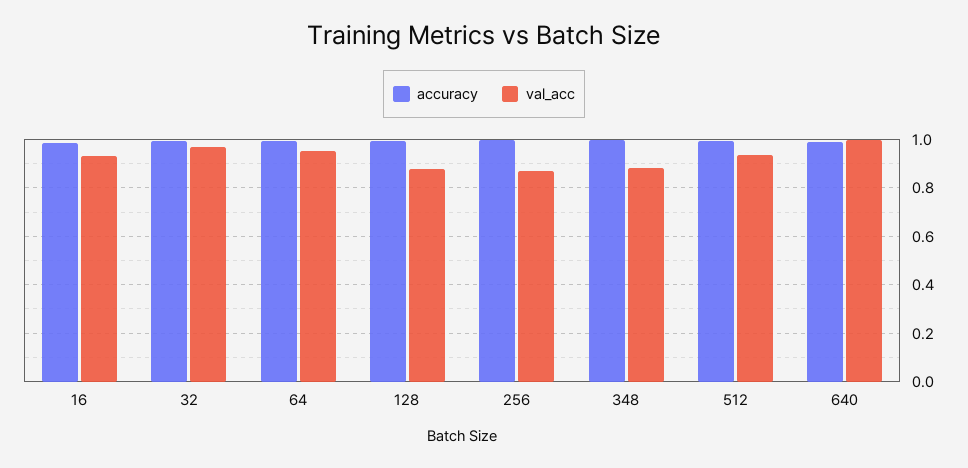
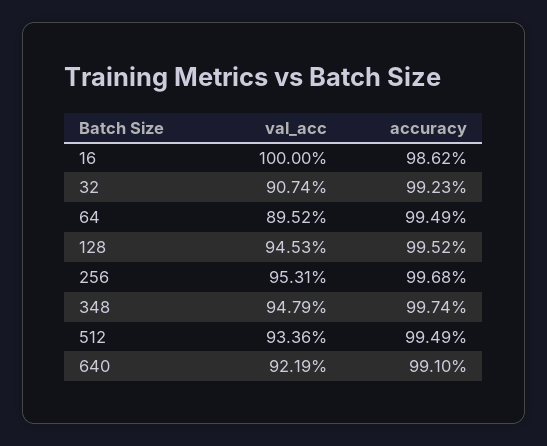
  {
    "accuracy": {
      "16": 0.9862,
      "32": 0.9923,
      "64": 0.9949,
      "128": 0.9952,
      "256": 0.9968,
      "348": 0.9974,
      "512": 0.9949,
      "640": 0.991
    },
    "val_acc": {
-     "16": 0.925,
+     "16": 1,
-     "32": 0.975,
+     "32": 0.9074,
-     "64": 0.95,
+     "64": 0.8952,
-     "128": 0.875,
+     "128": 0.9453,
-     "256": 0.875,
+     "256": 0.9531,
-     "348": 0.875,
+     "348": 0.9479,
      "512": 0.9336,
-     "640": 1
+     "640": 0.9219
    }
  }

